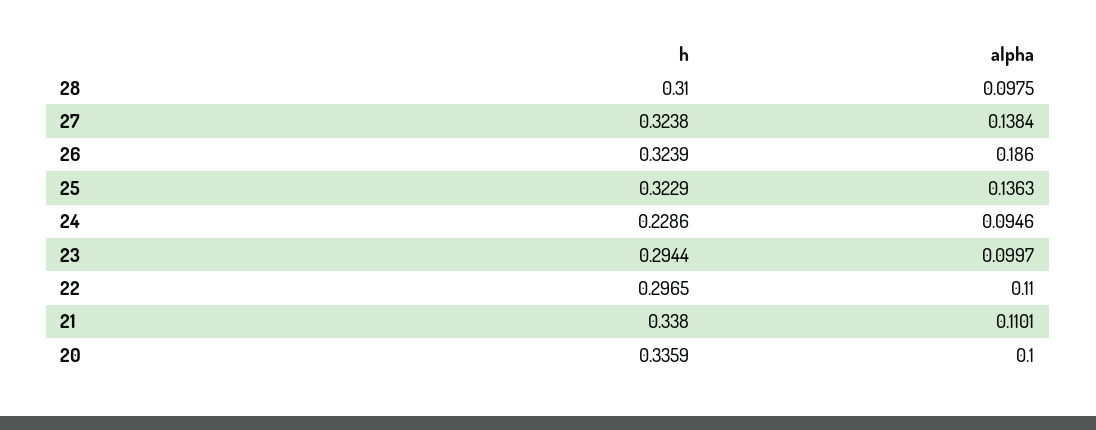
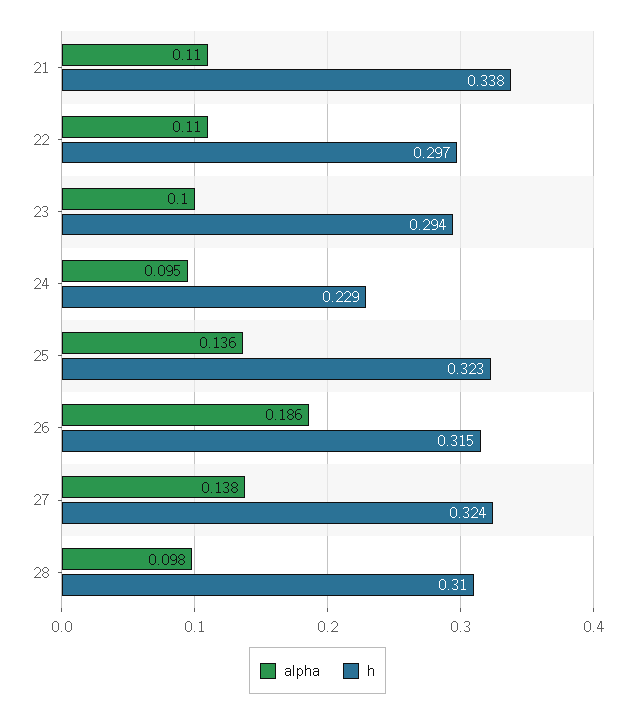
  {
    "h": {
      "28": 0.31,
      "27": 0.3238,
-     "26": 0.3239,
+     "26": 0.315,
      "25": 0.3229,
      "24": 0.2286,
      "23": 0.2944,
      "22": 0.2965,
-     "21": 0.338,
+     "21": 0.338
-     "20": 0.3359
    },
    "alpha": {
      "28": 0.0975,
      "27": 0.1384,
      "26": 0.186,
      "25": 0.1363,
      "24": 0.0946,
      "23": 0.0997,
      "22": 0.11,
-     "21": 0.1101,
+     "21": 0.1101
-     "20": 0.1
    }
  }

